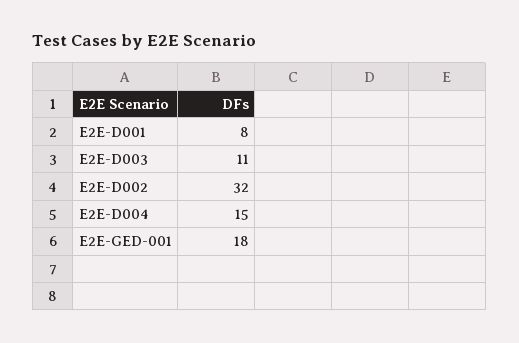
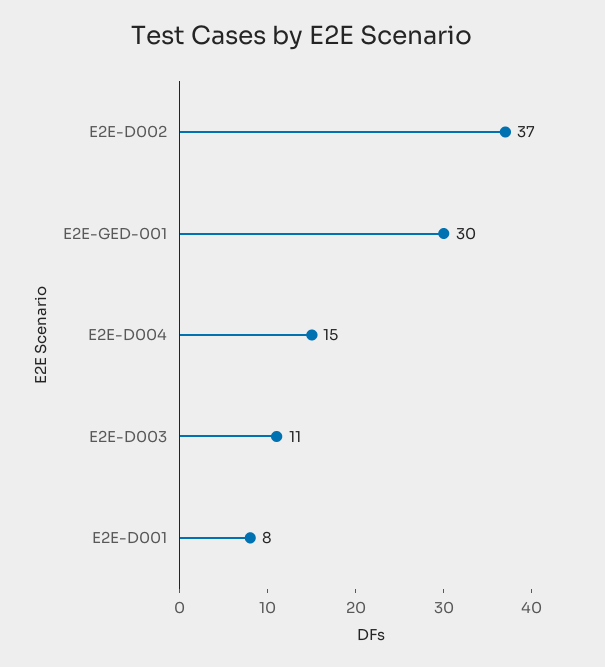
  {
    "E2E-D001": 8,
    "E2E-D003": 11,
-   "E2E-D002": 32,
+   "E2E-D002": 37,
    "E2E-D004": 15,
-   "E2E-GED-001": 18
+   "E2E-GED-001": 30
  }

